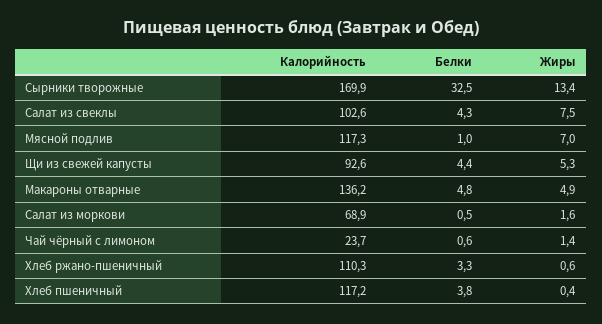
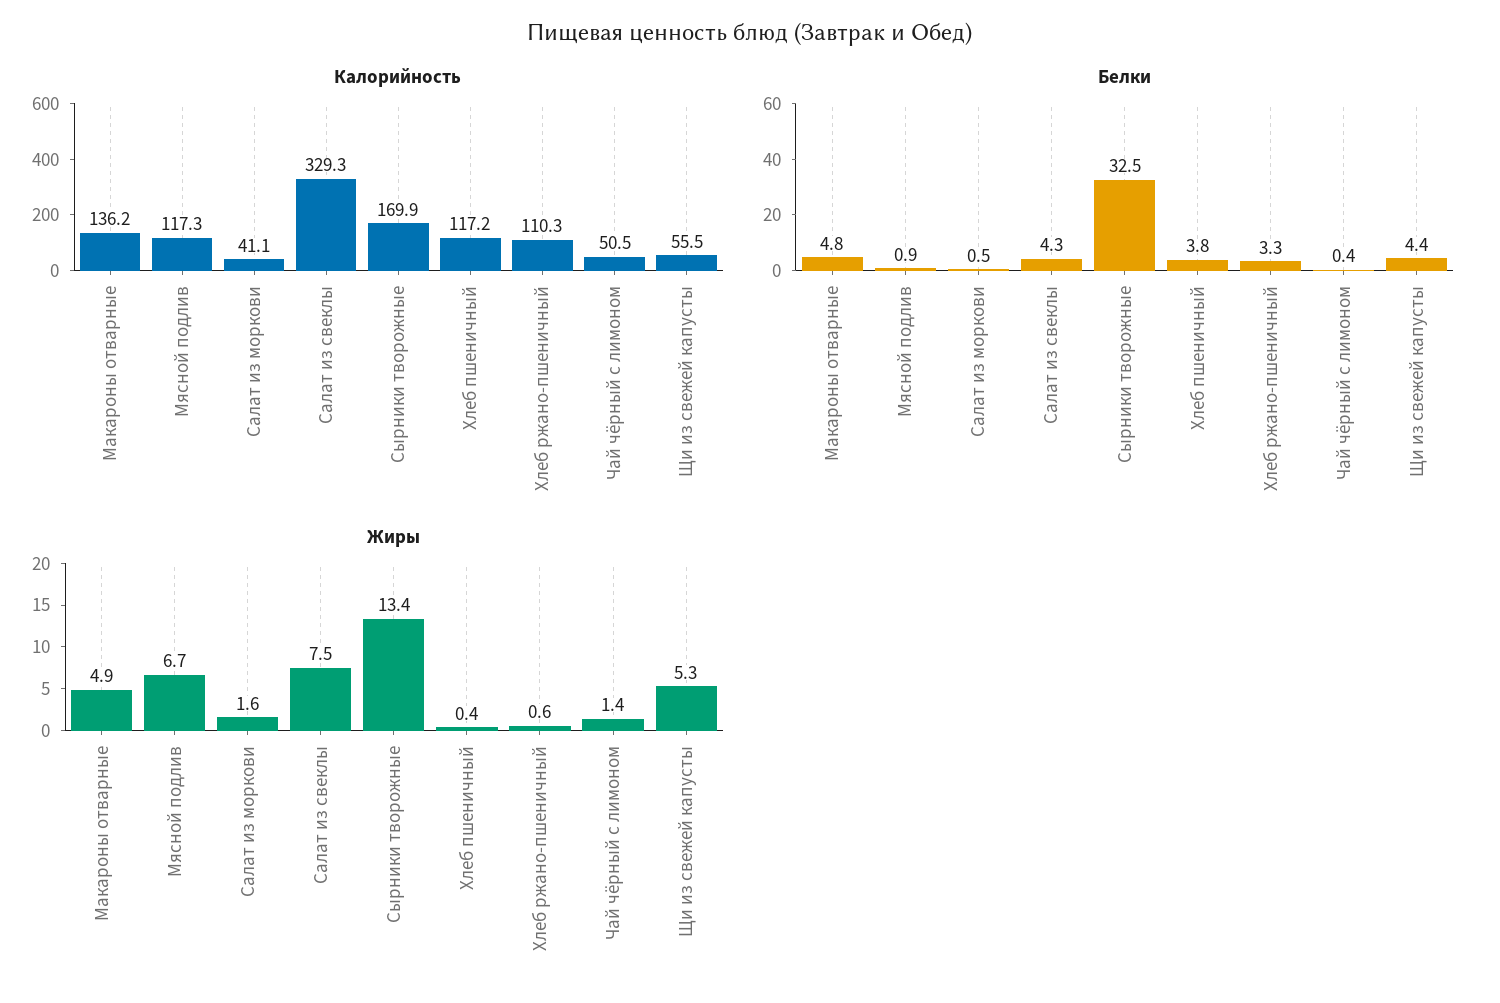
  {
    "Калорийность": {
      "Сырники творожные": 169.9,
-     "Салат из свеклы": 102.6,
+     "Салат из свеклы": 329.3,
      "Мясной подлив": 117.3,
-     "Щи из свежей капусты": 92.6,
+     "Щи из свежей капусты": 55.5,
      "Макароны отварные": 136.2,
-     "Салат из моркови": 68.9,
+     "Салат из моркови": 41.1,
-     "Чай чёрный с лимоном": 23.7,
+     "Чай чёрный с лимоном": 50.5,
      "Хлеб ржано-пшеничный": 110.3,
      "Хлеб пшеничный": 117.2
    },
    "Белки": {
      "Сырники творожные": 32.5,
      "Салат из свеклы": 4.3,
-     "Мясной подлив": 1,
+     "Мясной подлив": 0.9,
      "Щи из свежей капусты": 4.4,
      "Макароны отварные": 4.8,
      "Салат из моркови": 0.5,
-     "Чай чёрный с лимоном": 0.6,
+     "Чай чёрный с лимоном": 0.4,
      "Хлеб ржано-пшеничный": 3.3,
      "Хлеб пшеничный": 3.8
    },
    "Жиры": {
      "Сырники творожные": 13.4,
      "Салат из свеклы": 7.5,
-     "Мясной подлив": 7,
+     "Мясной подлив": 6.7,
      "Щи из свежей капусты": 5.3,
      "Макароны отварные": 4.9,
      "Салат из моркови": 1.6,
      "Чай чёрный с лимоном": 1.4,
      "Хлеб ржано-пшеничный": 0.6,
      "Хлеб пшеничный": 0.4
    }
  }

